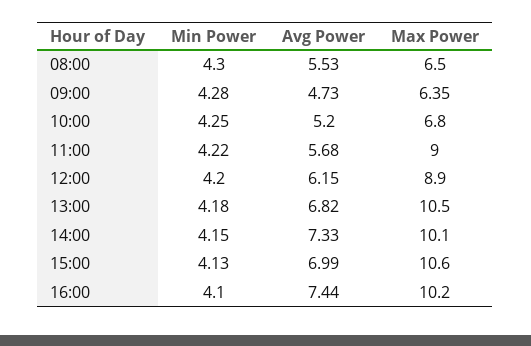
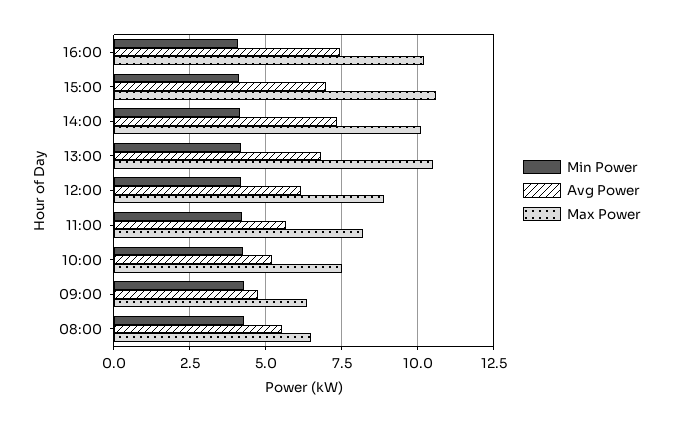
  {
    "Min Power": {
      "08:00": 4.3,
      "09:00": 4.28,
      "10:00": 4.25,
      "11:00": 4.22,
      "12:00": 4.2,
      "13:00": 4.18,
      "14:00": 4.15,
      "15:00": 4.13,
      "16:00": 4.1
    },
    "Avg Power": {
      "08:00": 5.53,
      "09:00": 4.73,
      "10:00": 5.2,
      "11:00": 5.68,
      "12:00": 6.15,
      "13:00": 6.82,
      "14:00": 7.33,
      "15:00": 6.99,
      "16:00": 7.44
    },
    "Max Power": {
      "08:00": 6.5,
      "09:00": 6.35,
-     "10:00": 6.8,
+     "10:00": 7.5,
-     "11:00": 9,
+     "11:00": 8.25,
      "12:00": 8.9,
      "13:00": 10.5,
      "14:00": 10.1,
      "15:00": 10.6,
      "16:00": 10.2
    }
  }

